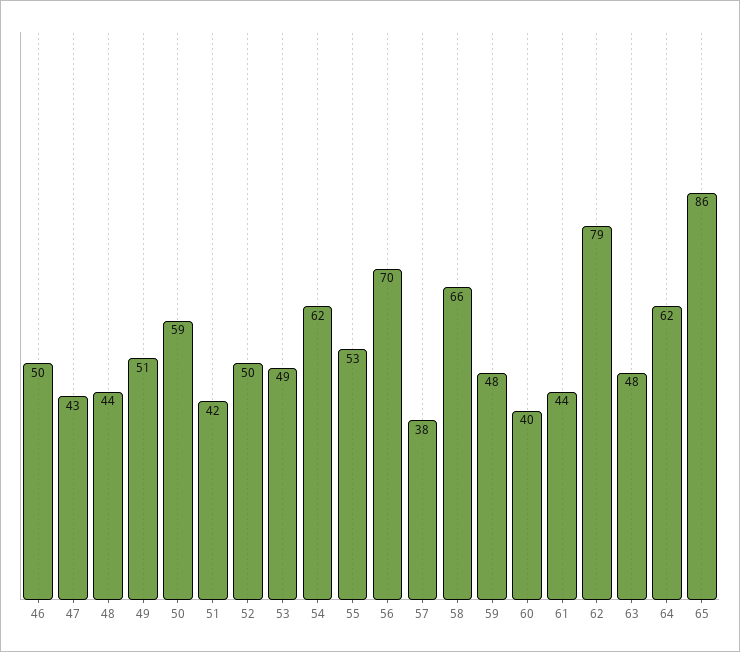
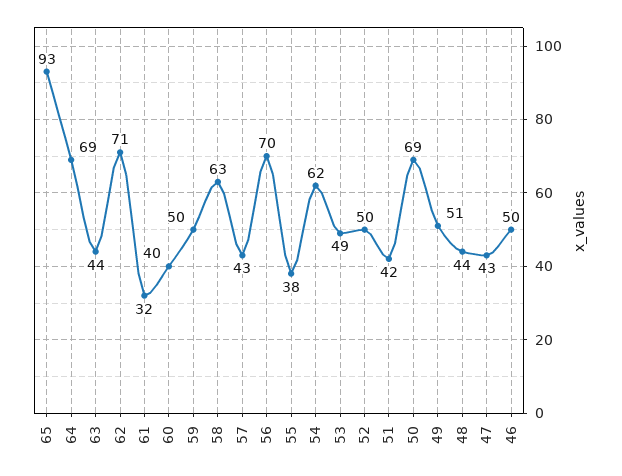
  {
    "46": 50,
    "47": 43,
    "48": 44,
    "49": 51,
-   "50": 59,
+   "50": 69,
    "51": 42,
    "52": 50,
    "53": 49,
    "54": 62,
-   "55": 53,
+   "55": 38,
    "56": 70,
-   "57": 38,
+   "57": 43,
-   "58": 66,
+   "58": 63,
-   "59": 48,
+   "59": 50,
    "60": 40,
-   "61": 44,
+   "61": 32,
-   "62": 79,
+   "62": 71,
-   "63": 48,
+   "63": 44,
-   "64": 62,
+   "64": 69,
-   "65": 86
+   "65": 93
  }

